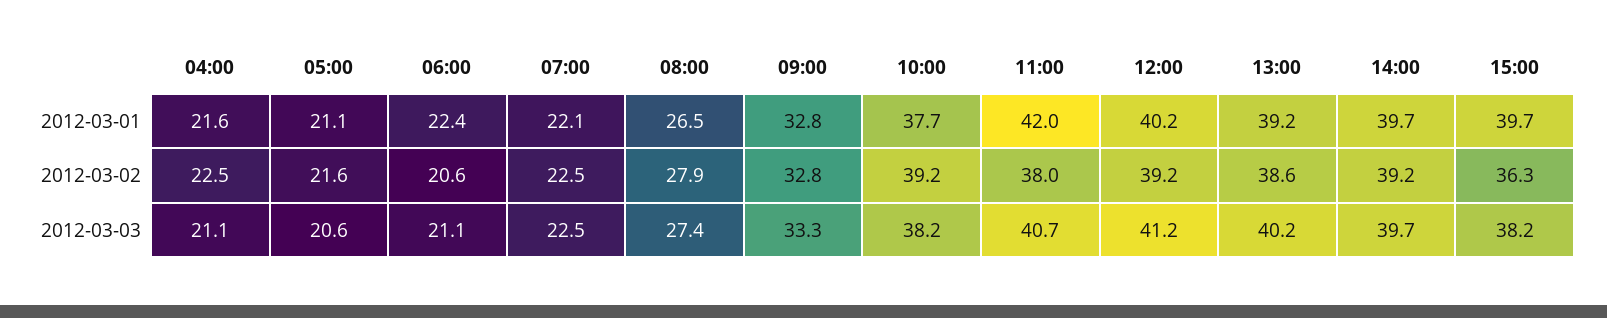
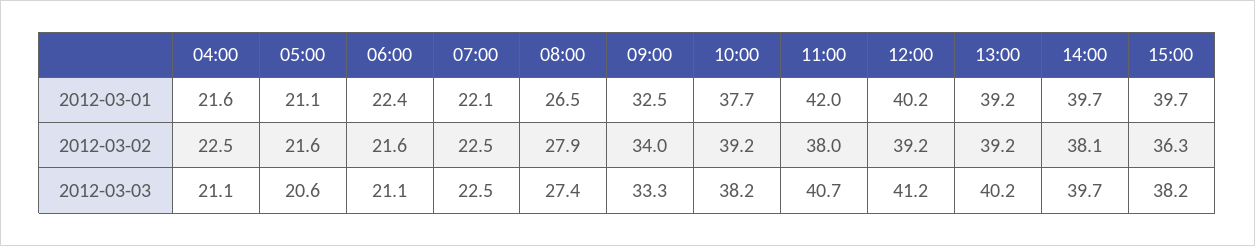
  {
    "04:00": {
      "2012-03-01": 21.6,
      "2012-03-02": 22.5,
      "2012-03-03": 21.1
    },
    "05:00": {
      "2012-03-01": 21.1,
      "2012-03-02": 21.6,
      "2012-03-03": 20.6
    },
    "06:00": {
      "2012-03-01": 22.4,
-     "2012-03-02": 20.6,
+     "2012-03-02": 21.6,
      "2012-03-03": 21.1
    },
    "07:00": {
      "2012-03-01": 22.1,
      "2012-03-02": 22.5,
      "2012-03-03": 22.5
    },
    "08:00": {
      "2012-03-01": 26.5,
      "2012-03-02": 27.9,
      "2012-03-03": 27.4
    },
    "09:00": {
-     "2012-03-01": 32.8,
+     "2012-03-01": 32.5,
-     "2012-03-02": 32.8,
+     "2012-03-02": 34,
      "2012-03-03": 33.3
    },
    "10:00": {
      "2012-03-01": 37.7,
      "2012-03-02": 39.2,
      "2012-03-03": 38.2
    },
    "11:00": {
      "2012-03-01": 42,
      "2012-03-02": 38,
      "2012-03-03": 40.7
    },
    "12:00": {
      "2012-03-01": 40.2,
      "2012-03-02": 39.2,
      "2012-03-03": 41.2
    },
    "13:00": {
      "2012-03-01": 39.2,
-     "2012-03-02": 38.6,
+     "2012-03-02": 39.2,
      "2012-03-03": 40.2
    },
    "14:00": {
      "2012-03-01": 39.7,
-     "2012-03-02": 39.2,
+     "2012-03-02": 38.1,
      "2012-03-03": 39.7
    },
    "15:00": {
      "2012-03-01": 39.7,
      "2012-03-02": 36.3,
      "2012-03-03": 38.2
    }
  }

